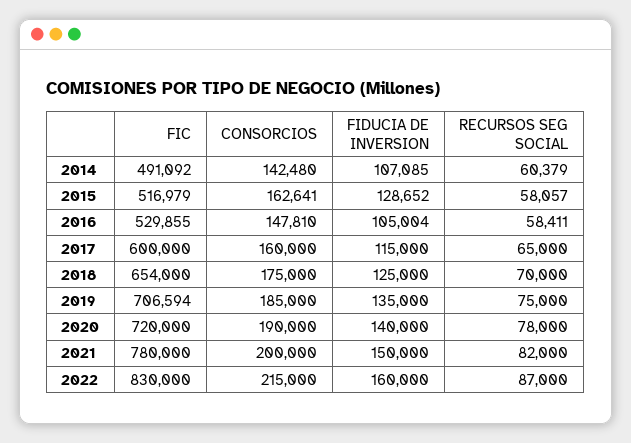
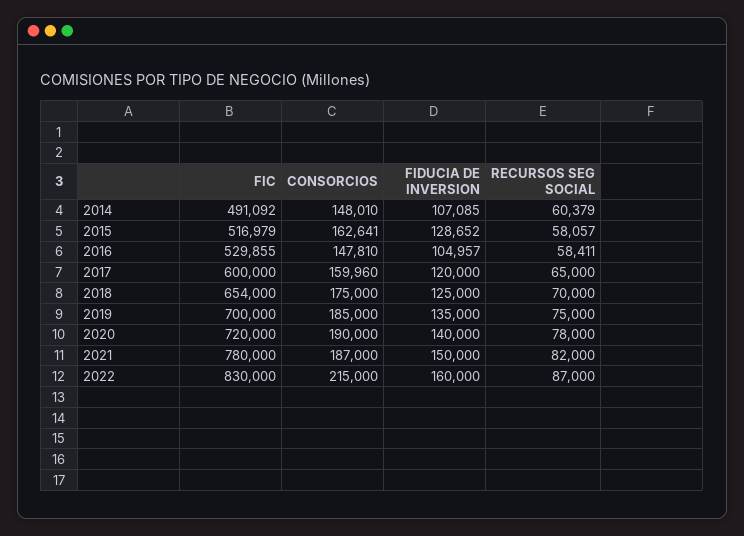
  {
    "FIC": {
      "2014": 491092,
      "2015": 516979,
      "2016": 529855,
      "2017": 600000,
      "2018": 654000,
-     "2019": 706594,
+     "2019": 700000,
      "2020": 720000,
      "2021": 780000,
      "2022": 830000
    },
    "CONSORCIOS": {
-     "2014": 142480,
+     "2014": 148010,
      "2015": 162641,
      "2016": 147810,
-     "2017": 160000,
+     "2017": 159960,
      "2018": 175000,
      "2019": 185000,
      "2020": 190000,
-     "2021": 200000,
+     "2021": 187000,
      "2022": 215000
    },
    "FIDUCIA DE INVERSION": {
      "2014": 107085,
      "2015": 128652,
-     "2016": 105004,
+     "2016": 104957,
-     "2017": 115000,
+     "2017": 120000,
      "2018": 125000,
      "2019": 135000,
      "2020": 140000,
      "2021": 150000,
      "2022": 160000
    },
    "RECURSOS SEG SOCIAL": {
      "2014": 60379,
      "2015": 58057,
      "2016": 58411,
      "2017": 65000,
      "2018": 70000,
      "2019": 75000,
      "2020": 78000,
      "2021": 82000,
      "2022": 87000
    }
  }

